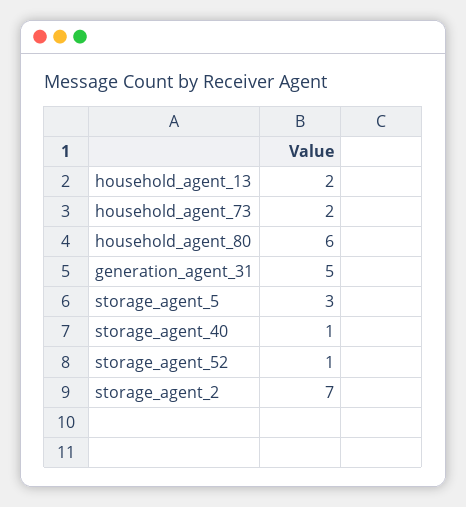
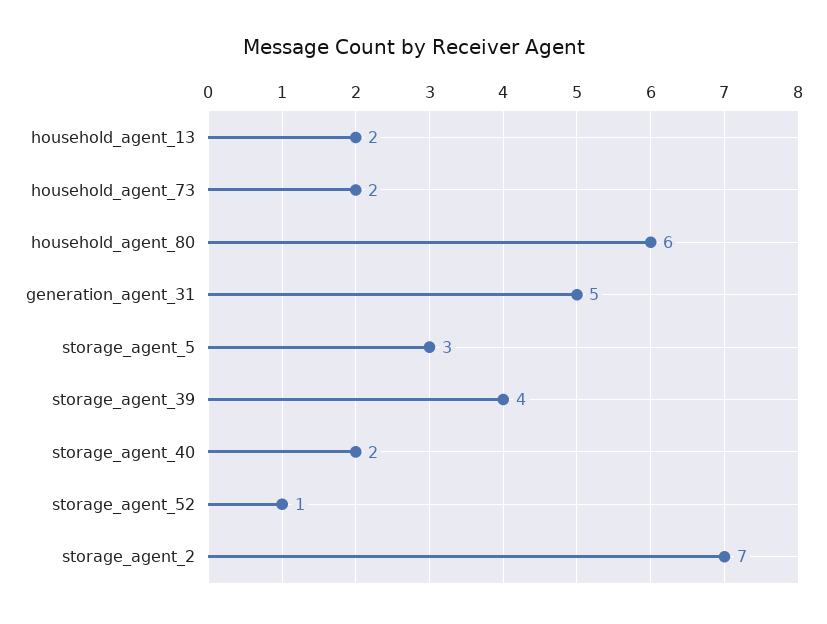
  {
    "household_agent_13": 2,
    "household_agent_73": 2,
    "household_agent_80": 6,
    "generation_agent_31": 5,
    "storage_agent_5": 3,
-   "storage_agent_40": 1,
+   "storage_agent_40": 2,
    "storage_agent_52": 1,
-   "storage_agent_2": 7
+   "storage_agent_2": 7,
+   "storage_agent_39": 4
  }

